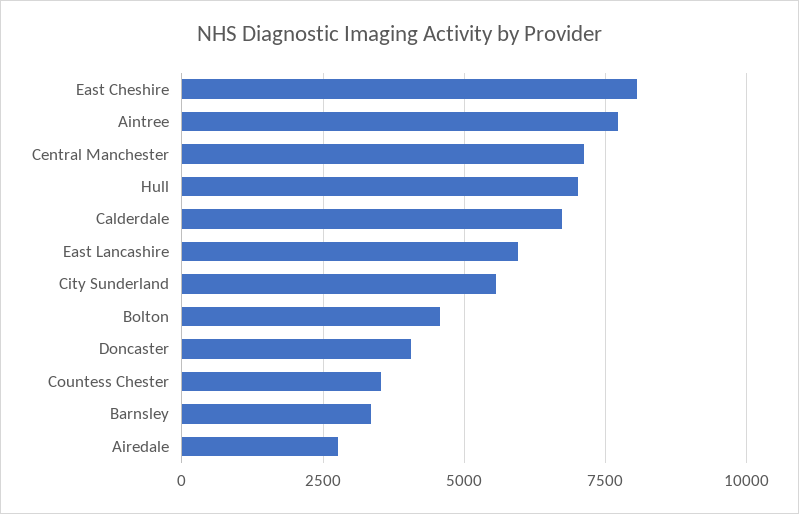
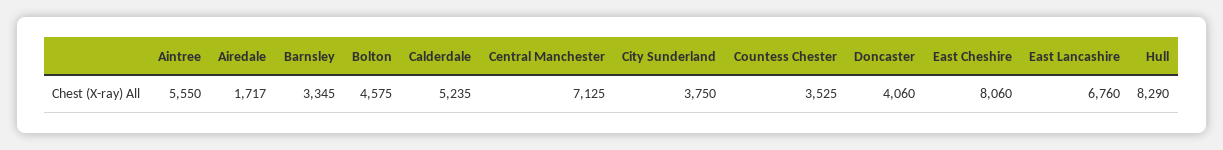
  {
    "East Cheshire": 8060,
-   "Aintree": 7750,
+   "Aintree": 5550,
    "Central Manchester": 7125,
-   "Hull": 7000,
+   "Hull": 8290,
-   "Calderdale": 6750,
+   "Calderdale": 5235,
-   "East Lancashire": 6000,
+   "East Lancashire": 6760,
-   "City Sunderland": 5500,
+   "City Sunderland": 3750,
    "Bolton": 4575,
    "Doncaster": 4060,
    "Countess Chester": 3525,
    "Barnsley": 3345,
-   "Airedale": 2750
+   "Airedale": 1717
  }

